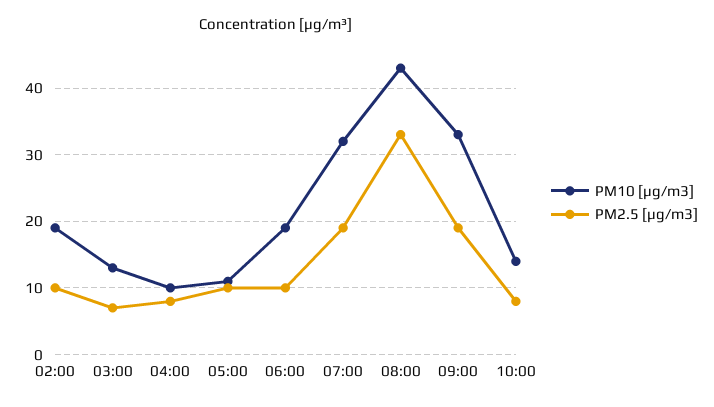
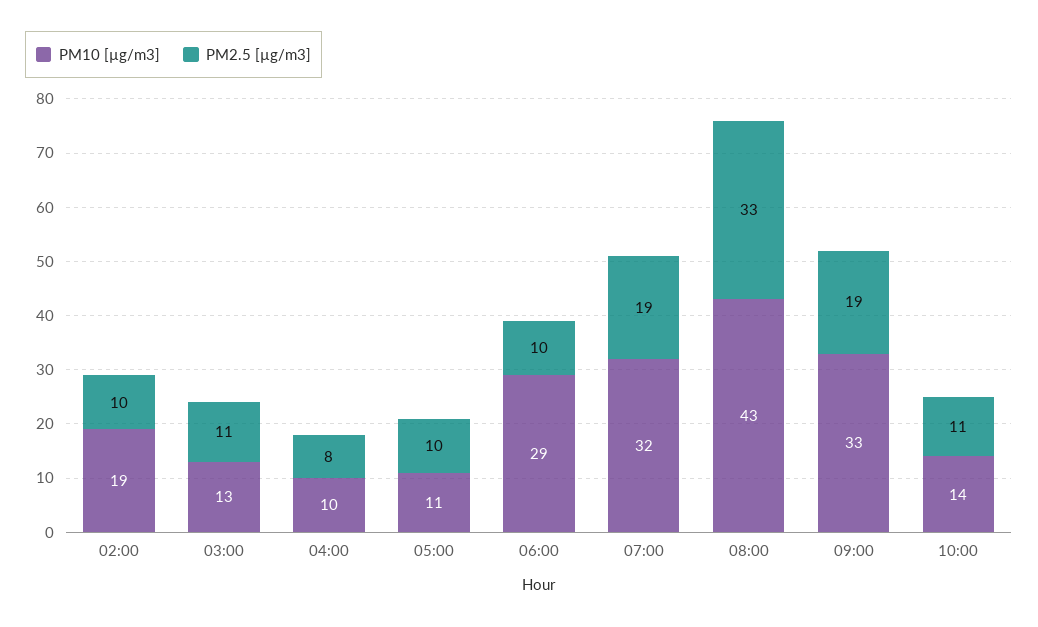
  {
    "PM10 [µg/m3]": {
      "02:00": 19,
      "03:00": 13,
      "04:00": 10,
      "05:00": 11,
-     "06:00": 19,
+     "06:00": 29,
      "07:00": 32,
      "08:00": 43,
      "09:00": 33,
      "10:00": 14
    },
    "PM2.5 [µg/m3]": {
      "02:00": 10,
-     "03:00": 7,
+     "03:00": 11,
      "04:00": 8,
      "05:00": 10,
      "06:00": 10,
      "07:00": 19,
      "08:00": 33,
      "09:00": 19,
-     "10:00": 8
+     "10:00": 11
    }
  }

